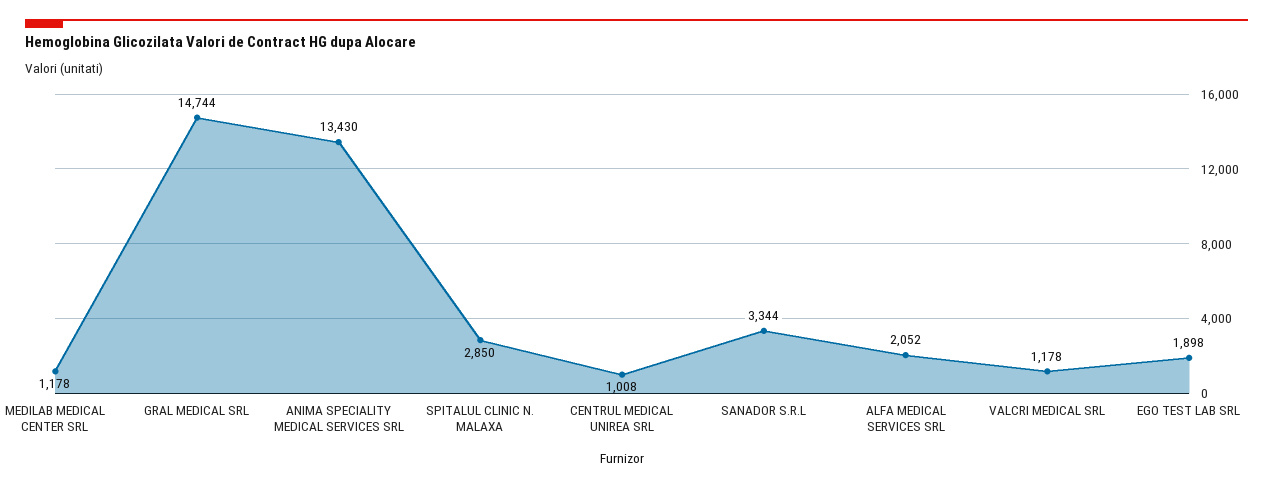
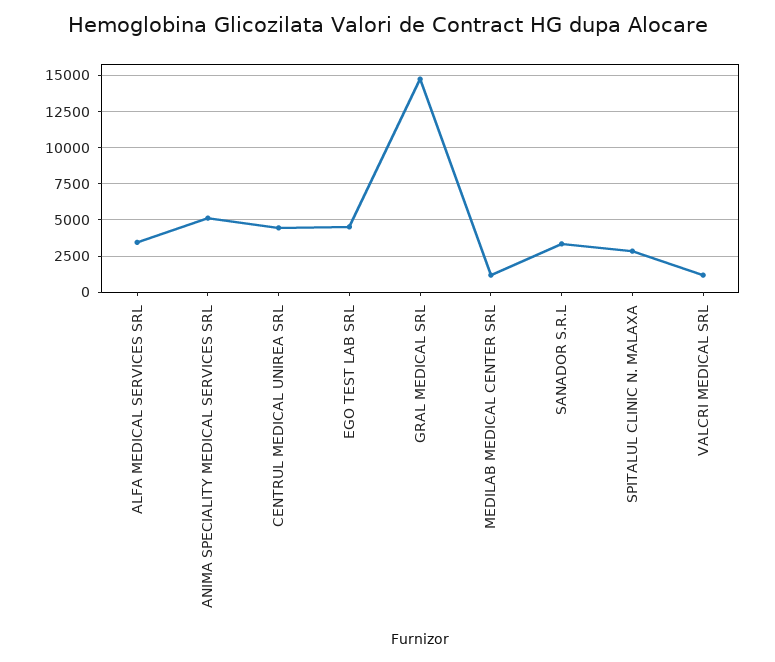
  {
    "MEDILAB MEDICAL CENTER SRL": 1178,
    "GRAL MEDICAL SRL": 14744,
-   "ANIMA SPECIALITY MEDICAL SERVICES SRL": 13430,
+   "ANIMA SPECIALITY MEDICAL SERVICES SRL": 5000,
    "SPITALUL CLINIC N. MALAXA": 2850,
-   "CENTRUL MEDICAL UNIREA SRL": 1008,
+   "CENTRUL MEDICAL UNIREA SRL": 4500,
    "SANADOR S.R.L": 3344,
-   "ALFA MEDICAL SERVICES SRL": 2052,
+   "ALFA MEDICAL SERVICES SRL": 3500,
    "VALCRI MEDICAL SRL": 1178,
-   "EGO TEST LAB SRL": 1898
+   "EGO TEST LAB SRL": 4500
  }

